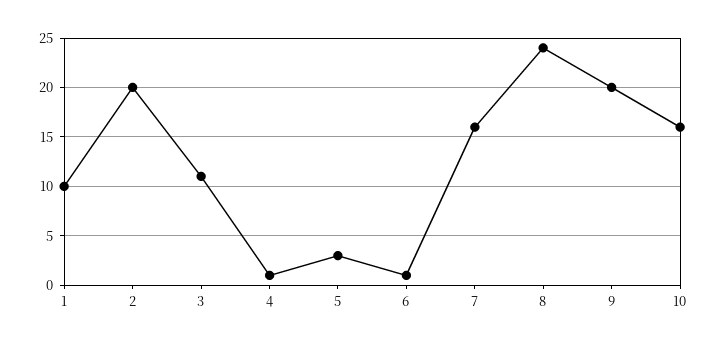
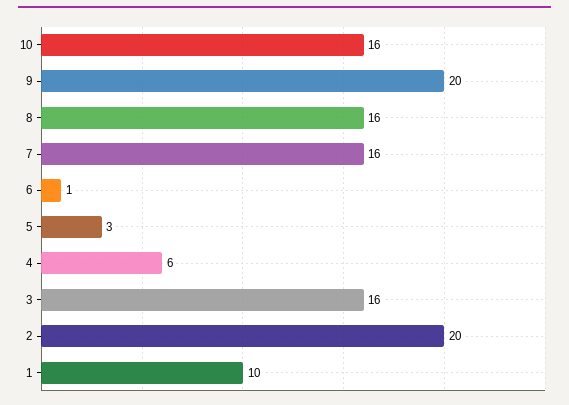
  {
    "1": 10,
    "2": 20,
-   "3": 11,
+   "3": 16,
-   "4": 1,
+   "4": 6,
    "5": 3,
    "6": 1,
    "7": 16,
-   "8": 24,
+   "8": 16,
    "9": 20,
    "10": 16
  }

